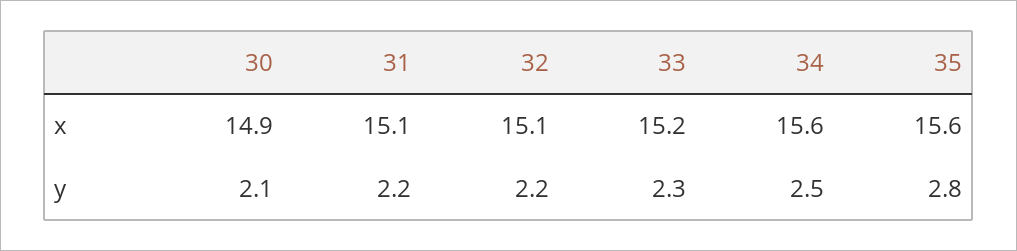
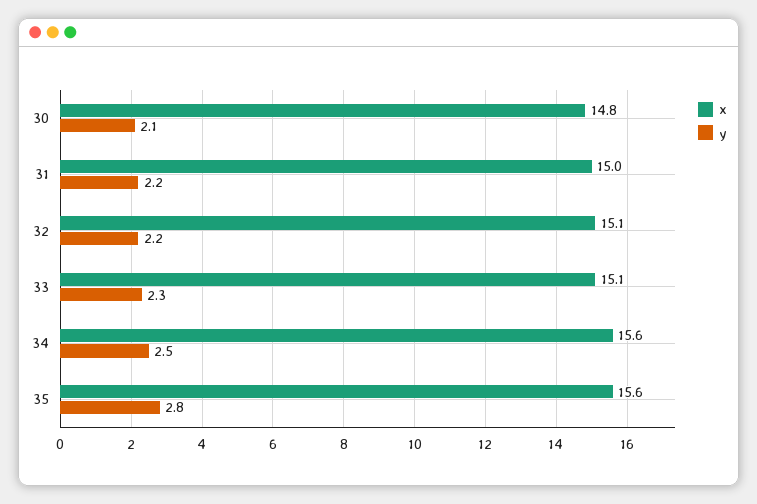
  {
    "x": {
-     "30": 14.9,
+     "30": 14.8,
-     "31": 15.1,
+     "31": 15,
      "32": 15.1,
-     "33": 15.2,
+     "33": 15.1,
      "34": 15.6,
      "35": 15.6
    },
    "y": {
      "30": 2.1,
      "31": 2.2,
      "32": 2.2,
      "33": 2.3,
      "34": 2.5,
      "35": 2.8
    }
  }

